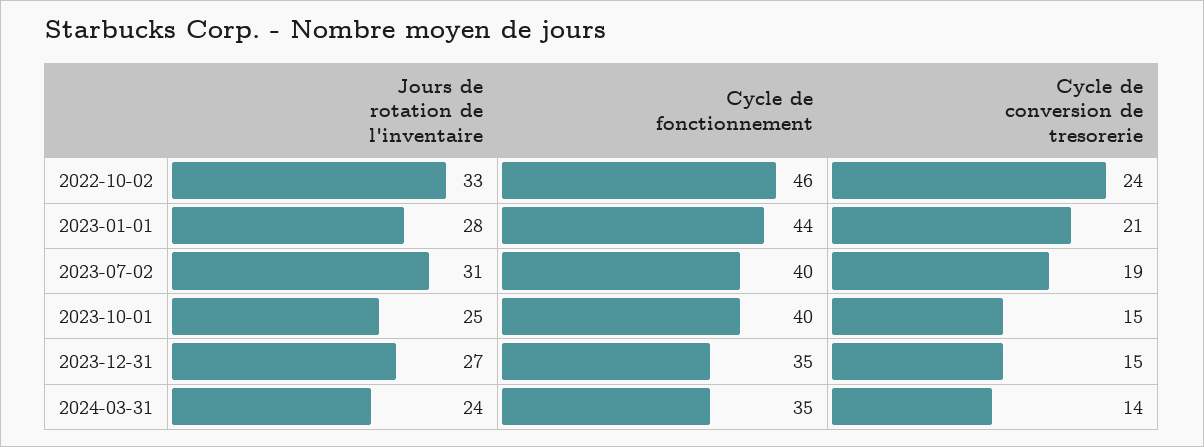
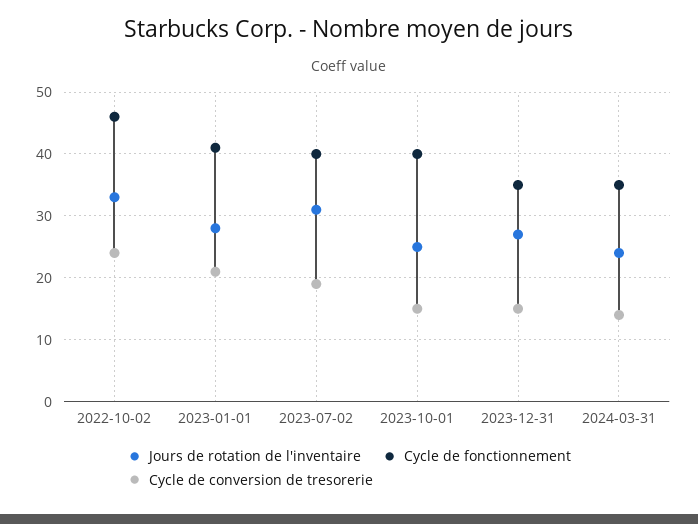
  {
    "Jours de rotation de l'inventaire": {
      "2022-10-02": 33,
      "2023-01-01": 28,
      "2023-07-02": 31,
      "2023-10-01": 25,
      "2023-12-31": 27,
      "2024-03-31": 24
    },
    "Cycle de fonctionnement": {
      "2022-10-02": 46,
-     "2023-01-01": 44,
+     "2023-01-01": 41,
      "2023-07-02": 40,
      "2023-10-01": 40,
      "2023-12-31": 35,
      "2024-03-31": 35
    },
    "Cycle de conversion de tresorerie": {
      "2022-10-02": 24,
      "2023-01-01": 21,
      "2023-07-02": 19,
      "2023-10-01": 15,
      "2023-12-31": 15,
      "2024-03-31": 14
    }
  }

